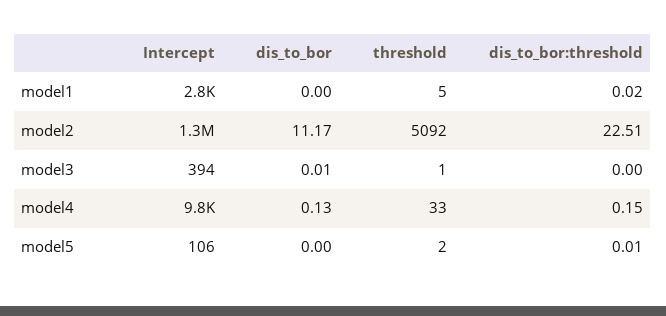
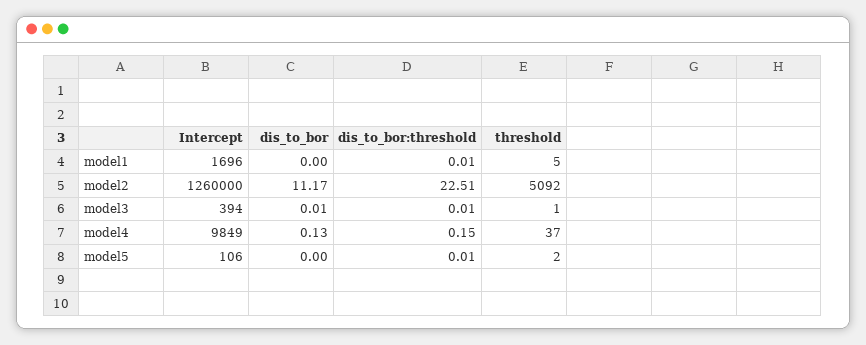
  {
    "Intercept": {
-     "model1": 2800,
+     "model1": 1696,
      "model2": 1260000,
      "model3": 394,
      "model4": 9849,
      "model5": 106
    },
    "dis_to_bor": {
      "model1": 0,
      "model2": 11.17,
      "model3": 0.01,
      "model4": 0.13,
      "model5": 0
    },
    "threshold": {
      "model1": 5,
      "model2": 5092,
      "model3": 1,
-     "model4": 33,
+     "model4": 37,
      "model5": 2
    },
    "dis_to_bor:threshold": {
-     "model1": 0.02,
+     "model1": 0.01,
      "model2": 22.51,
-     "model3": 0,
+     "model3": 0.01,
      "model4": 0.15,
      "model5": 0.01
    }
  }

